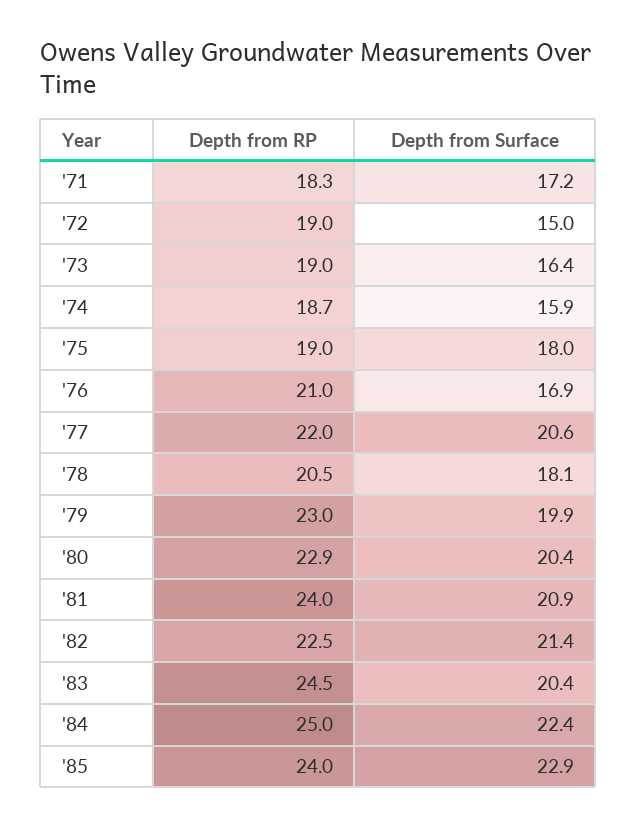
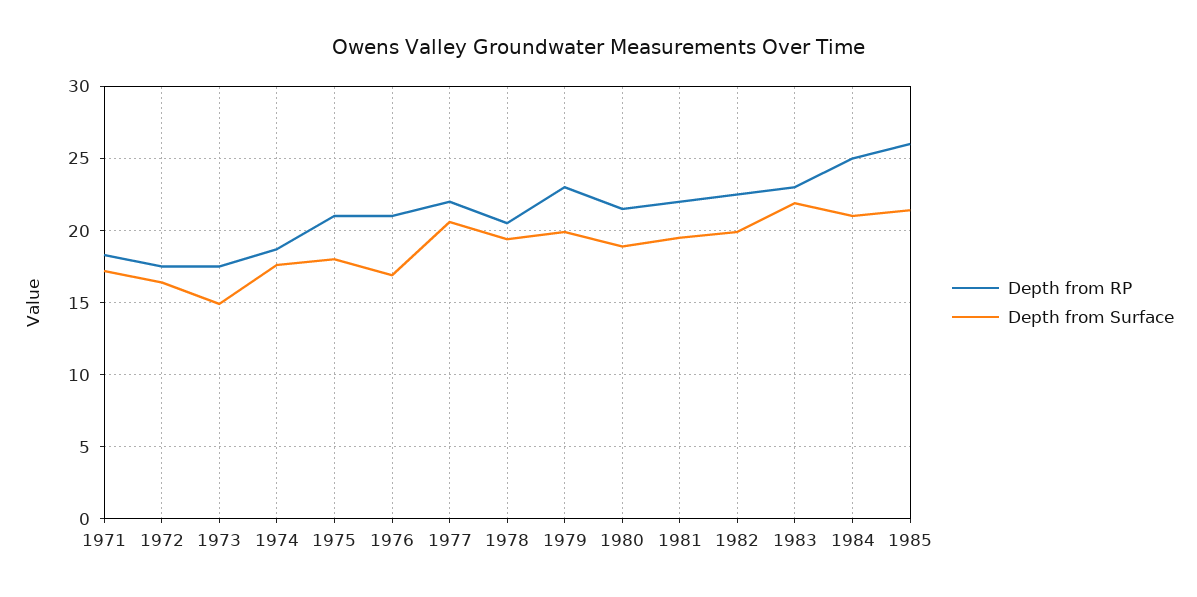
  {
    "Depth from RP": {
      "'71": 18.3,
-     "'72": 19,
+     "'72": 17.5,
-     "'73": 19,
+     "'73": 17.5,
      "'74": 18.7,
-     "'75": 19,
+     "'75": 21,
      "'76": 21,
      "'77": 22,
      "'78": 20.5,
      "'79": 23,
-     "'80": 22.9,
+     "'80": 21.5,
-     "'81": 24,
+     "'81": 22,
      "'82": 22.5,
-     "'83": 24.5,
+     "'83": 23,
      "'84": 25,
-     "'85": 24
+     "'85": 26
    },
    "Depth from Surface": {
      "'71": 17.2,
-     "'72": 15,
+     "'72": 16.5,
-     "'73": 16.4,
+     "'73": 15,
-     "'74": 15.9,
+     "'74": 17.5,
      "'75": 18,
      "'76": 16.9,
      "'77": 20.6,
-     "'78": 18.1,
+     "'78": 19.5,
      "'79": 19.9,
-     "'80": 20.4,
+     "'80": 19,
-     "'81": 20.9,
+     "'81": 19.5,
-     "'82": 21.4,
+     "'82": 20,
-     "'83": 20.4,
+     "'83": 22,
-     "'84": 22.4,
+     "'84": 21,
-     "'85": 22.9
+     "'85": 21.5
    }
  }

